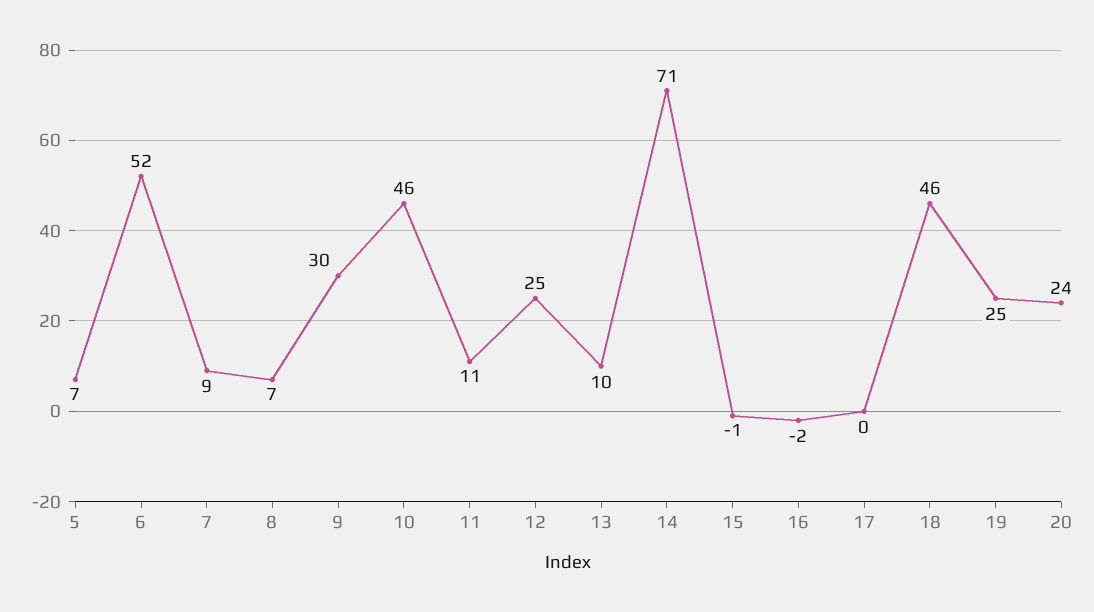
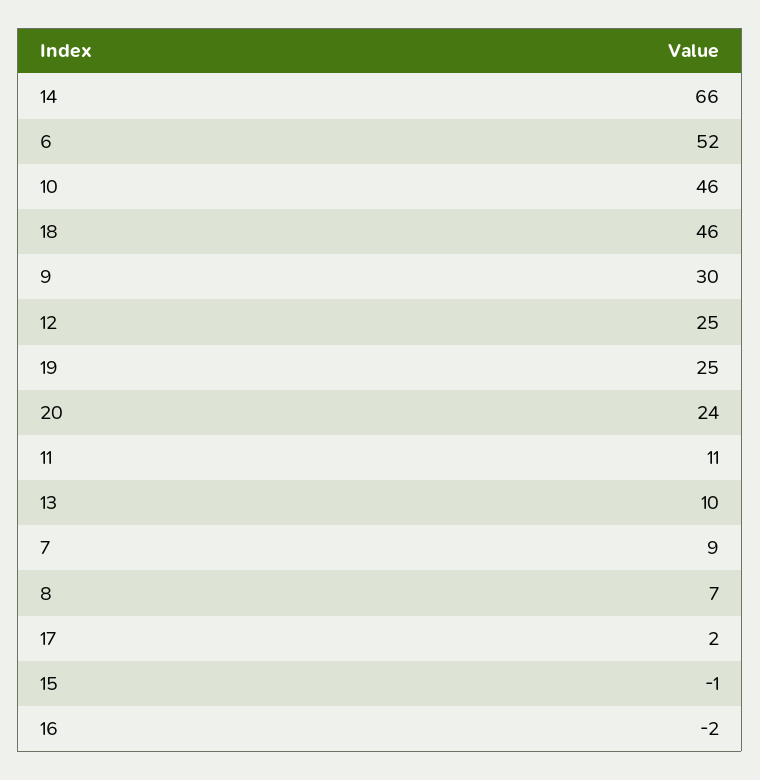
  {
-   "5": 7,
    "6": 52,
    "7": 9,
    "8": 7,
    "9": 30,
    "10": 46,
    "11": 11,
    "12": 25,
    "13": 10,
-   "14": 71,
+   "14": 66,
    "15": -1,
    "16": -2,
-   "17": 0,
+   "17": 2,
    "18": 46,
    "19": 25,
    "20": 24
  }

